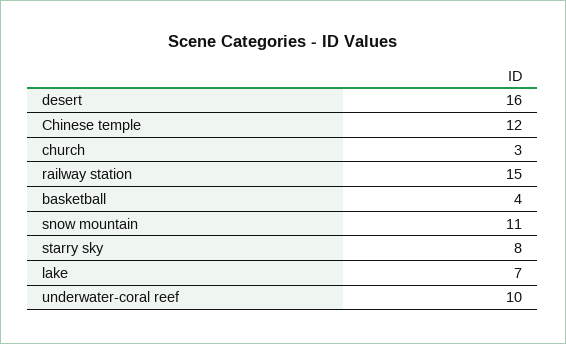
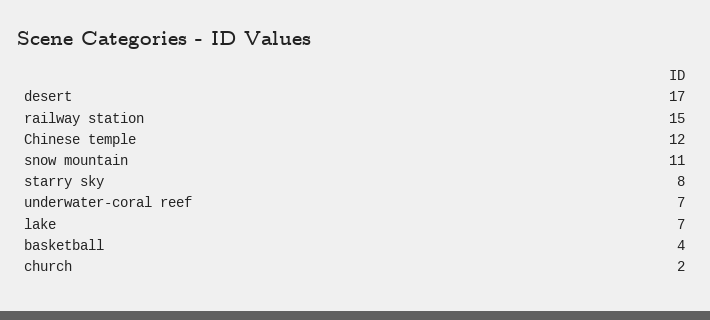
  {
-   "desert": 16,
+   "desert": 17,
    "Chinese temple": 12,
-   "church": 3,
+   "church": 2,
    "railway station": 15,
    "basketball": 4,
    "snow mountain": 11,
    "starry sky": 8,
    "lake": 7,
-   "underwater-coral reef": 10
+   "underwater-coral reef": 7
  }

